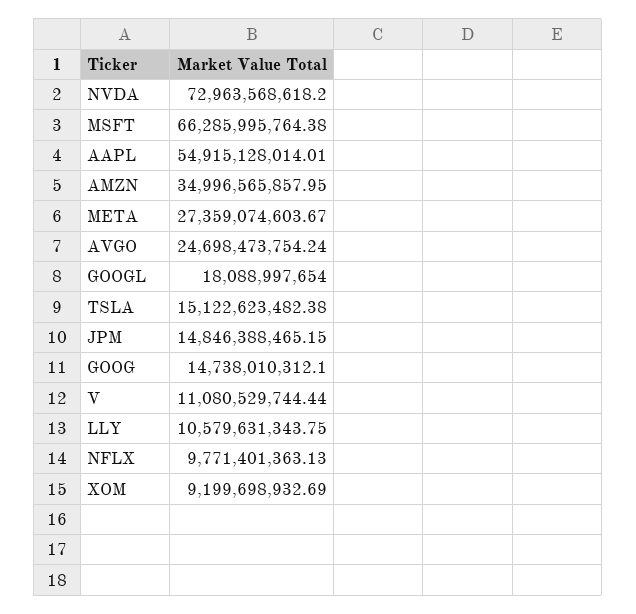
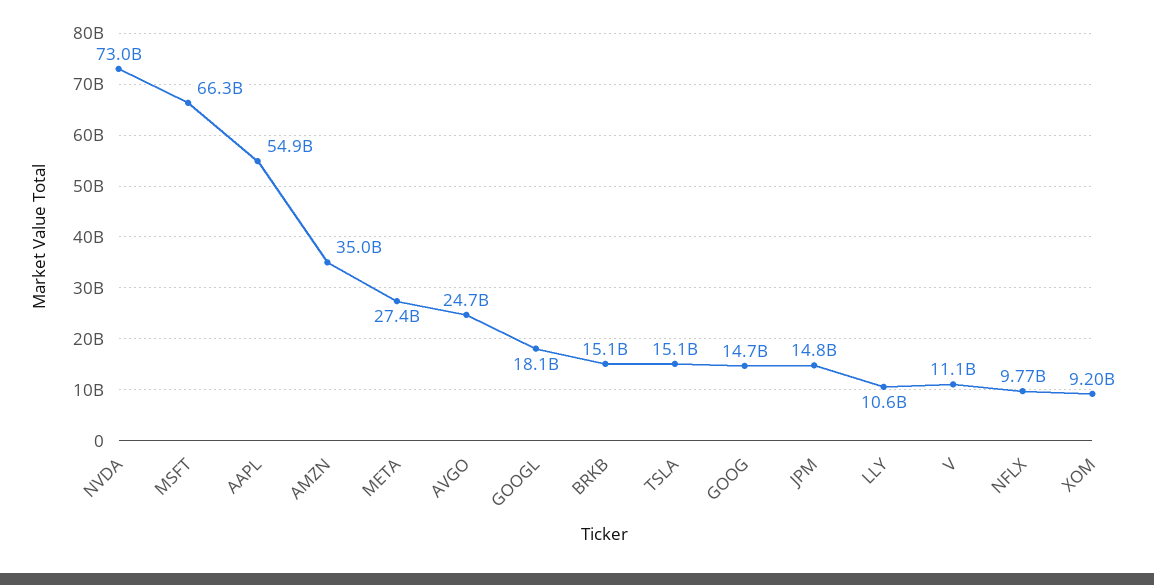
  {
    "NVDA": 72963568618.2,
    "MSFT": 66285995764.38,
    "AAPL": 54915128014.01,
    "AMZN": 34996565857.95,
    "META": 27359074603.67,
    "AVGO": 24698473754.24,
    "GOOGL": 18088997654,
    "TSLA": 15122623482.38,
    "JPM": 14846388465.15,
    "GOOG": 14738010312.1,
    "V": 11080529744.44,
    "LLY": 10579631343.75,
    "NFLX": 9771401363.13,
-   "XOM": 9199698932.69
+   "XOM": 9199698932.69,
+   "BRKB": 15100000000
  }

